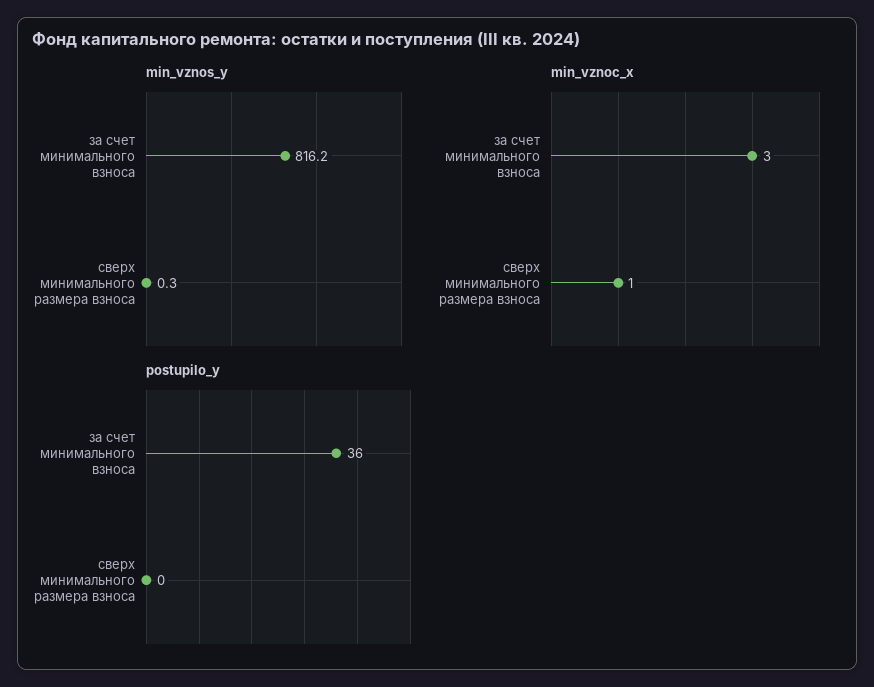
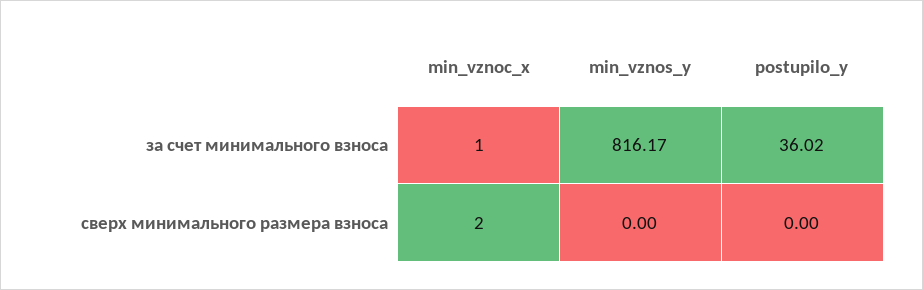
  {
    "min_vznos_y": {
      "за счет минимального взноса": 816.17,
-     "сверх минимального размера взноса": 0.3
+     "сверх минимального размера взноса": 0
    },
    "min_vznoс_x": {
-     "за счет минимального взноса": 3,
+     "за счет минимального взноса": 1,
-     "сверх минимального размера взноса": 1
+     "сверх минимального размера взноса": 2
    },
    "postupilo_y": {
      "за счет минимального взноса": 36.02,
      "сверх минимального размера взноса": 0
    }
  }

